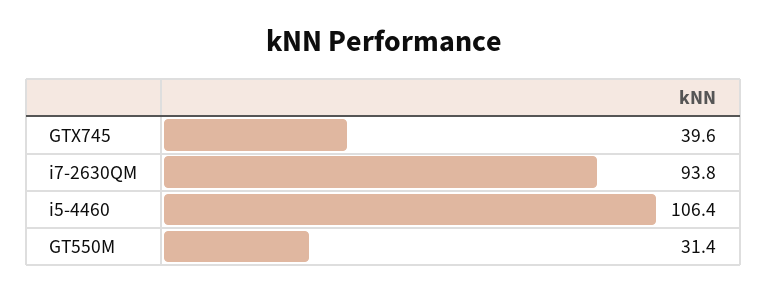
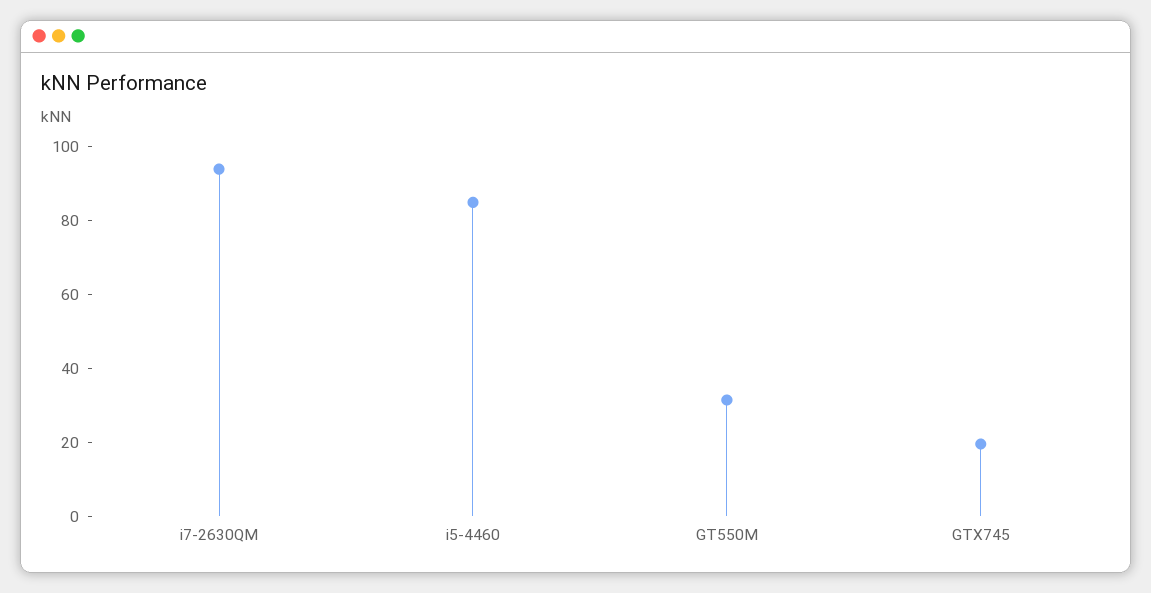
  {
-   "GTX745": 39.6,
+   "GTX745": 20,
    "i7-2630QM": 93.8,
-   "i5-4460": 106.4,
+   "i5-4460": 85,
    "GT550M": 31.4
  }

